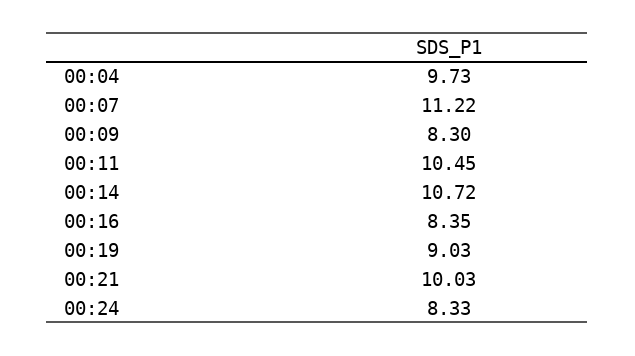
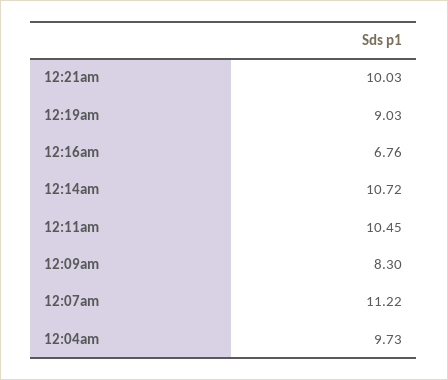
  {
    "00:04": 9.73,
    "00:07": 11.22,
    "00:09": 8.3,
    "00:11": 10.45,
    "00:14": 10.72,
-   "00:16": 8.35,
+   "00:16": 6.76,
    "00:19": 9.03,
-   "00:21": 10.03,
+   "00:21": 10.03
-   "00:24": 8.33
  }

